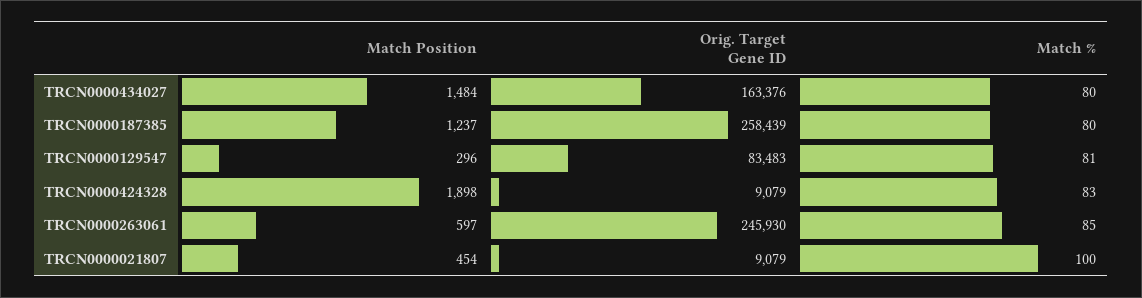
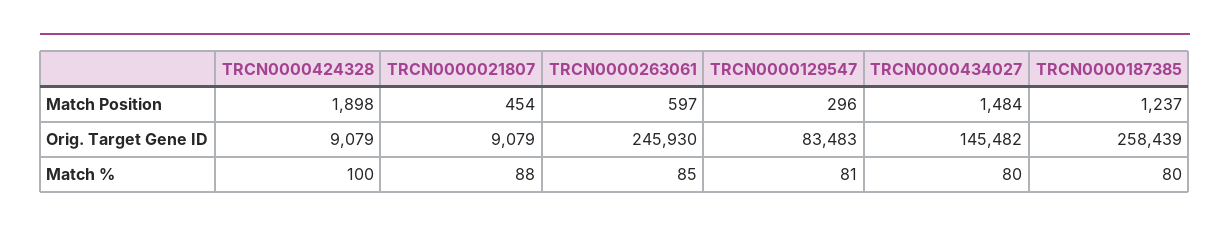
  {
    "Match Position": {
      "TRCN0000434027": 1484,
      "TRCN0000187385": 1237,
      "TRCN0000129547": 296,
      "TRCN0000424328": 1898,
      "TRCN0000263061": 597,
      "TRCN0000021807": 454
    },
    "Orig. Target Gene ID": {
-     "TRCN0000434027": 163376,
+     "TRCN0000434027": 145482,
      "TRCN0000187385": 258439,
      "TRCN0000129547": 83483,
      "TRCN0000424328": 9079,
      "TRCN0000263061": 245930,
      "TRCN0000021807": 9079
    },
    "Match %": {
      "TRCN0000434027": 80,
      "TRCN0000187385": 80,
      "TRCN0000129547": 81,
-     "TRCN0000424328": 83,
+     "TRCN0000424328": 100,
      "TRCN0000263061": 85,
-     "TRCN0000021807": 100
+     "TRCN0000021807": 88
    }
  }

